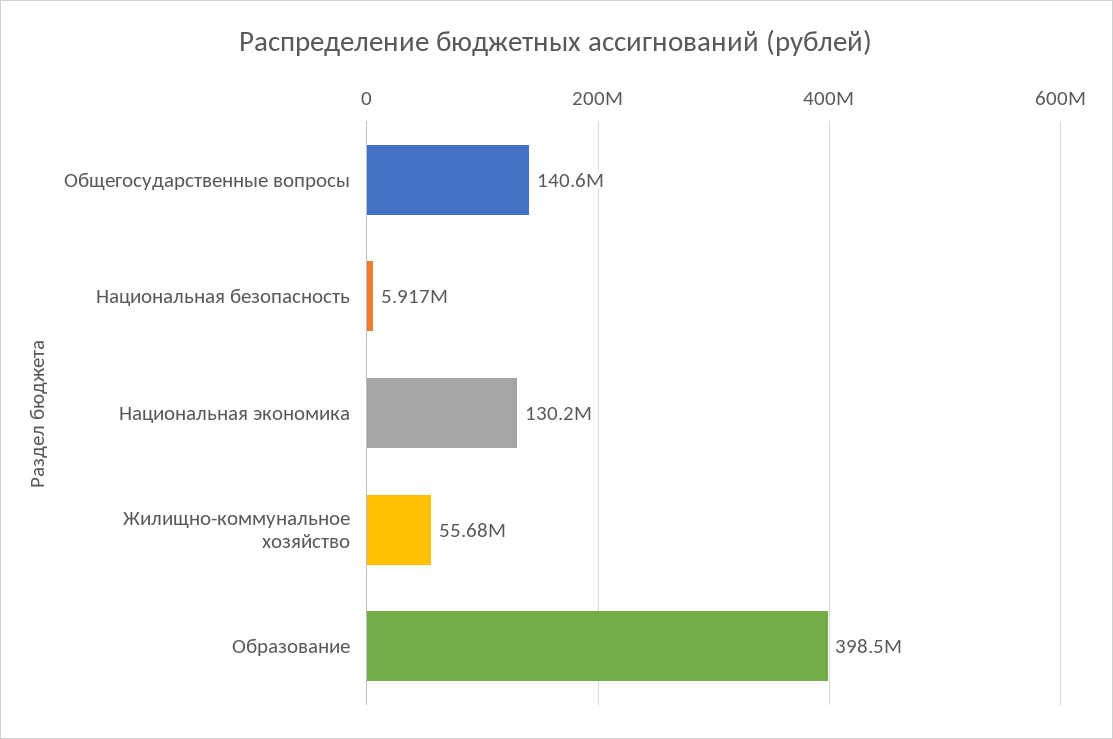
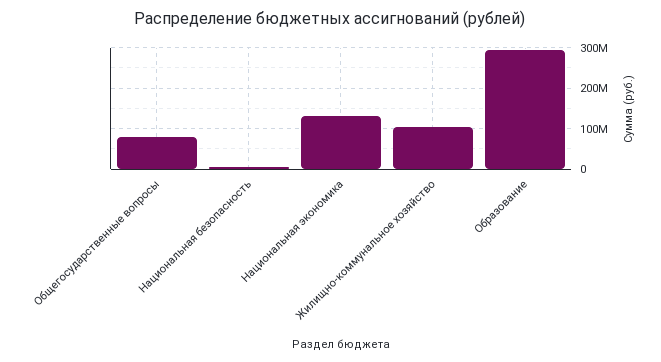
  {
-   "Общегосударственные вопросы": 140600000,
+   "Общегосударственные вопросы": 80000000,
    "Национальная безопасность": 5917000,
    "Национальная экономика": 130200000,
-   "Жилищно-коммунальное хозяйство": 55680000,
+   "Жилищно-коммунальное хозяйство": 100000000,
-   "Образование": 398500000
+   "Образование": 300000000
  }

